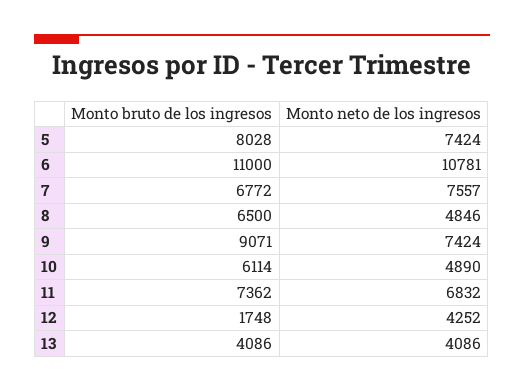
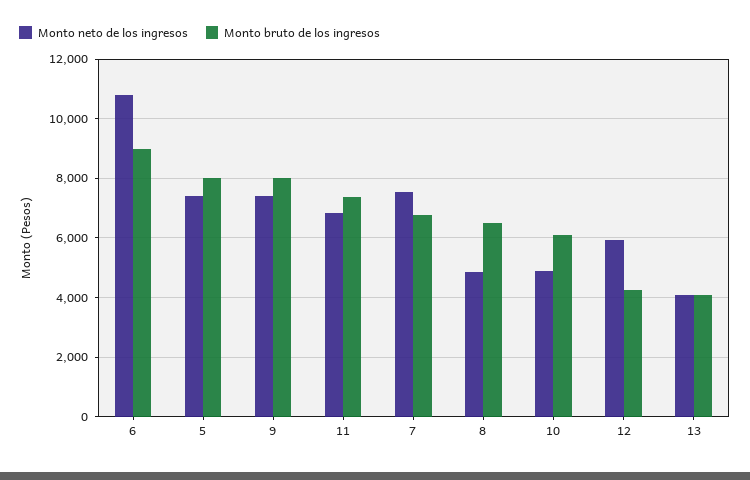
  {
    "Monto bruto de los ingresos": {
      "5": 8028,
-     "6": 11000,
+     "6": 9000,
      "7": 6772,
      "8": 6500,
-     "9": 9071,
+     "9": 8000,
      "10": 6114,
      "11": 7362,
-     "12": 1748,
+     "12": 4250,
      "13": 4086
    },
    "Monto neto de los ingresos": {
      "5": 7424,
      "6": 10781,
      "7": 7557,
      "8": 4846,
      "9": 7424,
      "10": 4890,
      "11": 6832,
-     "12": 4252,
+     "12": 6000,
      "13": 4086
    }
  }

